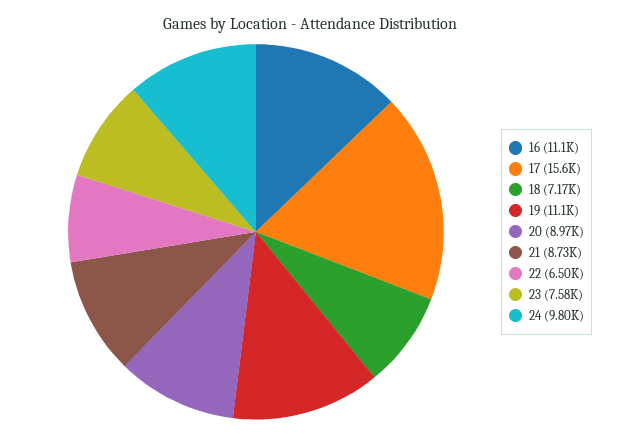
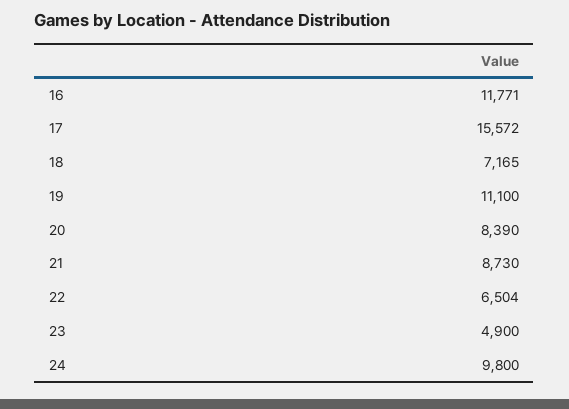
  {
-   "16": 11100,
+   "16": 11771,
    "17": 15572,
    "18": 7165,
    "19": 11100,
-   "20": 8970,
+   "20": 8390,
    "21": 8730,
    "22": 6504,
-   "23": 7580,
+   "23": 4900,
    "24": 9800
  }

